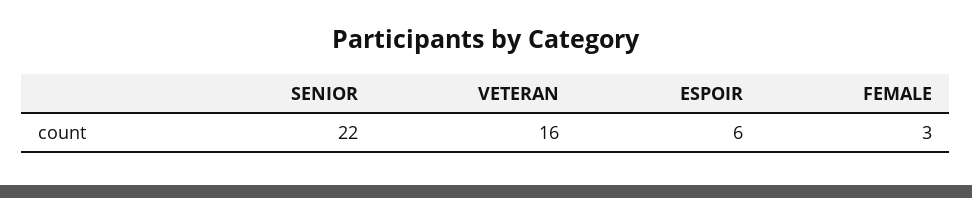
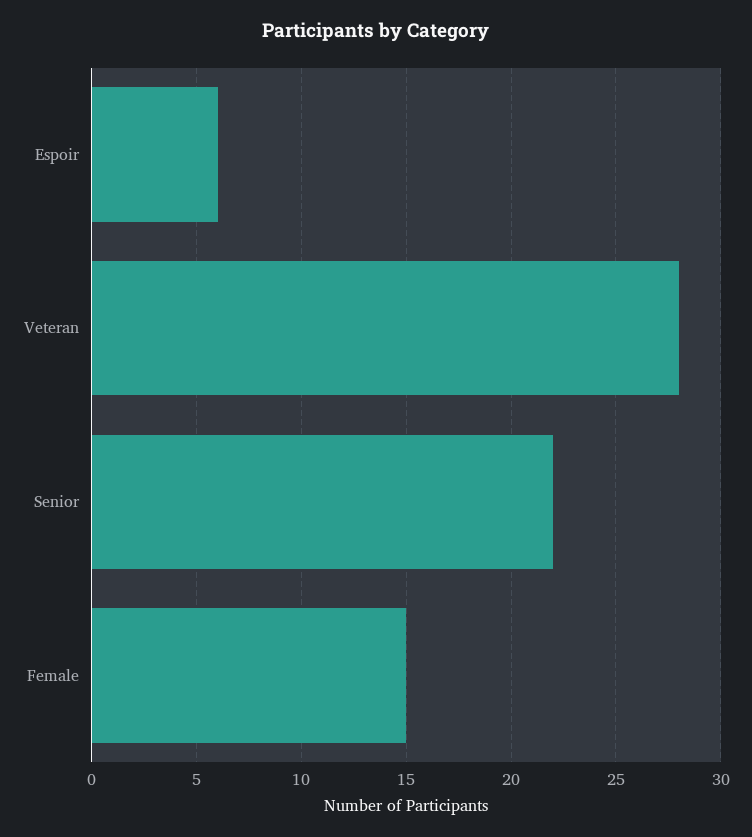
  {
    "SENIOR": 22,
-   "VETERAN": 16,
+   "VETERAN": 28,
    "ESPOIR": 6,
-   "FEMALE": 3
+   "FEMALE": 15
  }

